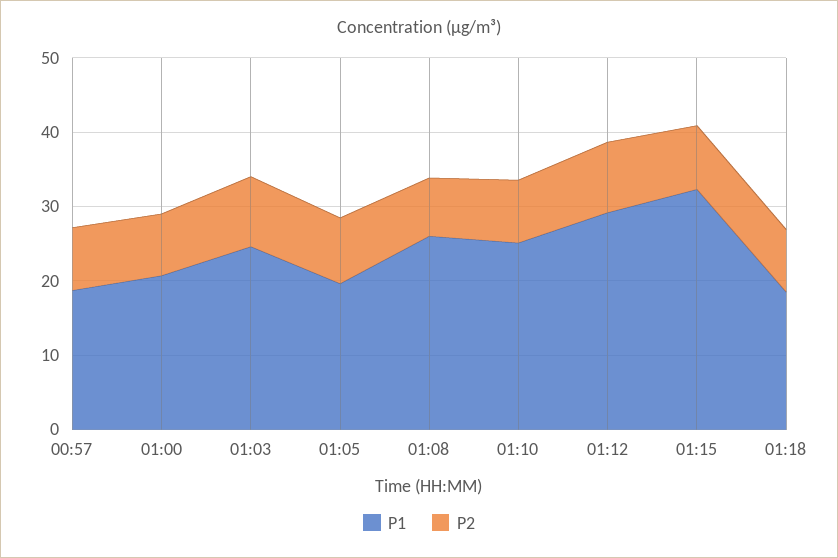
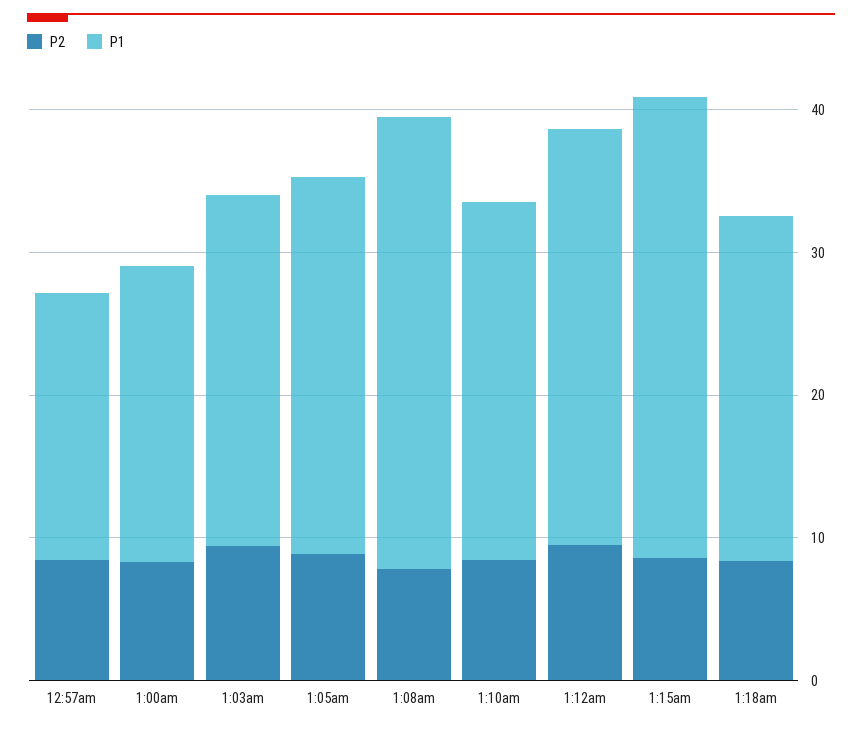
  {
    "P1": {
      "00:57": 18,
      "01:00": 20,
      "01:03": 24,
-     "01:05": 20,
+     "01:05": 26,
-     "01:08": 26,
+     "01:08": 32,
      "01:10": 26,
      "01:12": 30,
      "01:15": 32,
-     "01:18": 18
+     "01:18": 24
    },
    "P2": {
      "00:57": 8,
      "01:00": 8,
      "01:03": 10,
      "01:05": 8,
      "01:08": 8,
      "01:10": 8,
      "01:12": 10,
      "01:15": 8,
      "01:18": 8
    }
  }

